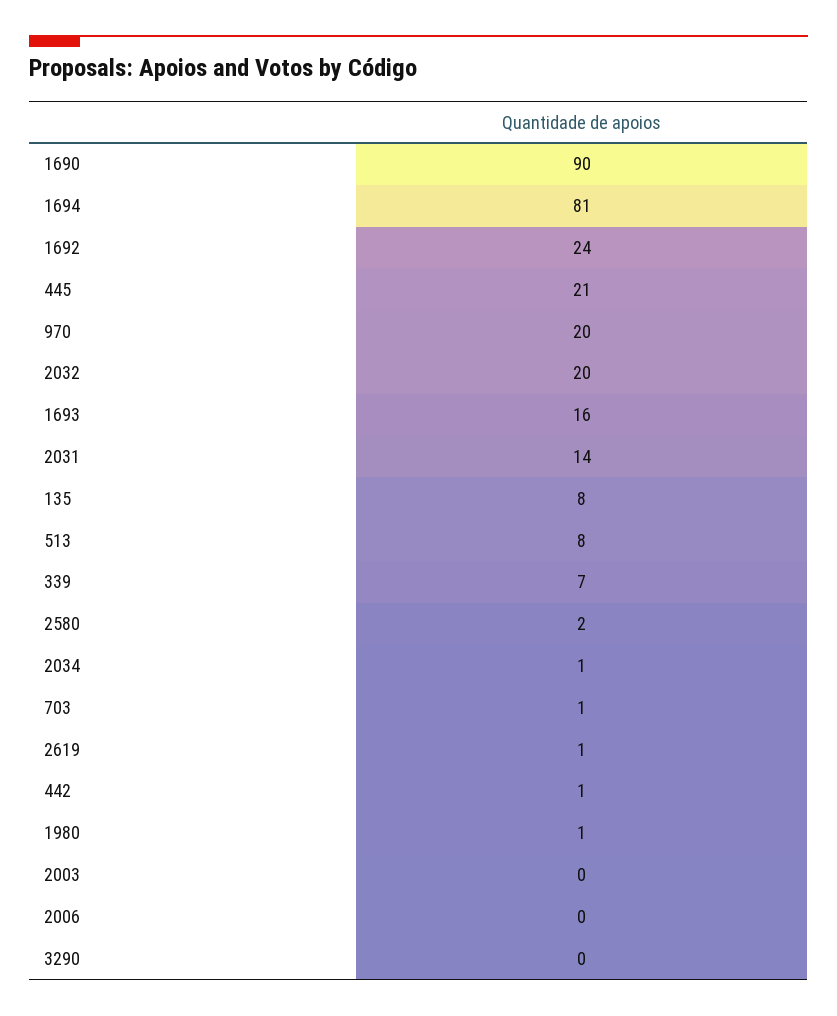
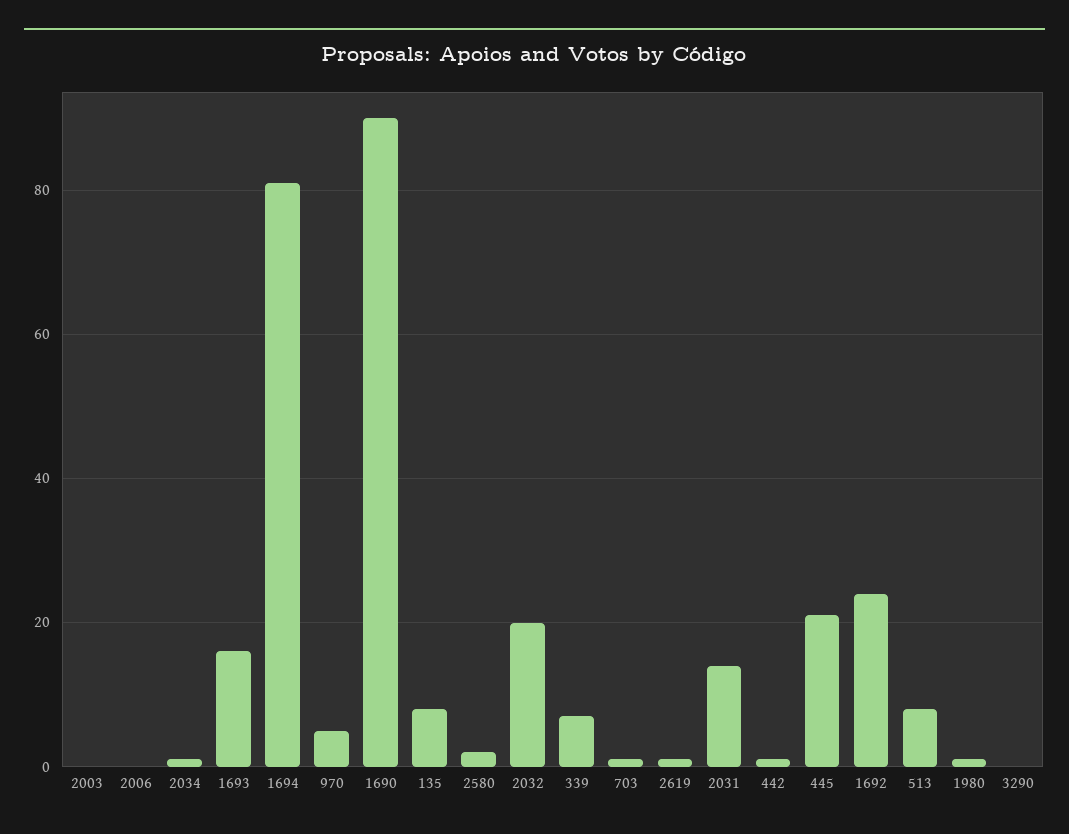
  {
    "1690": 90,
    "1694": 81,
    "1692": 24,
    "445": 21,
-   "970": 20,
+   "970": 5,
    "2032": 20,
    "1693": 16,
    "2031": 14,
    "135": 8,
    "513": 8,
    "339": 7,
    "2580": 2,
    "2034": 1,
    "703": 1,
    "2619": 1,
    "442": 1,
    "1980": 1,
    "2003": 0,
    "2006": 0,
    "3290": 0
  }

